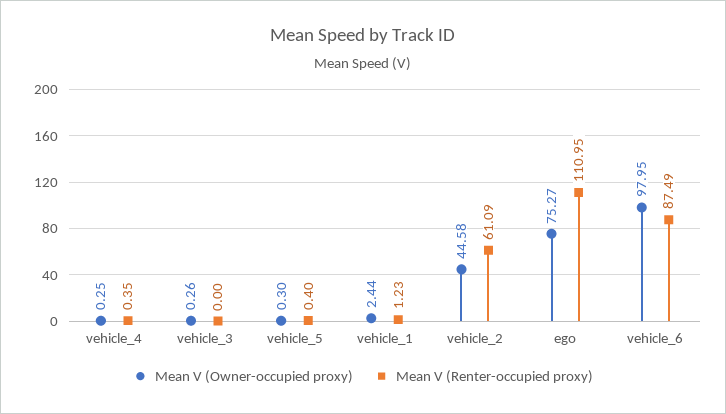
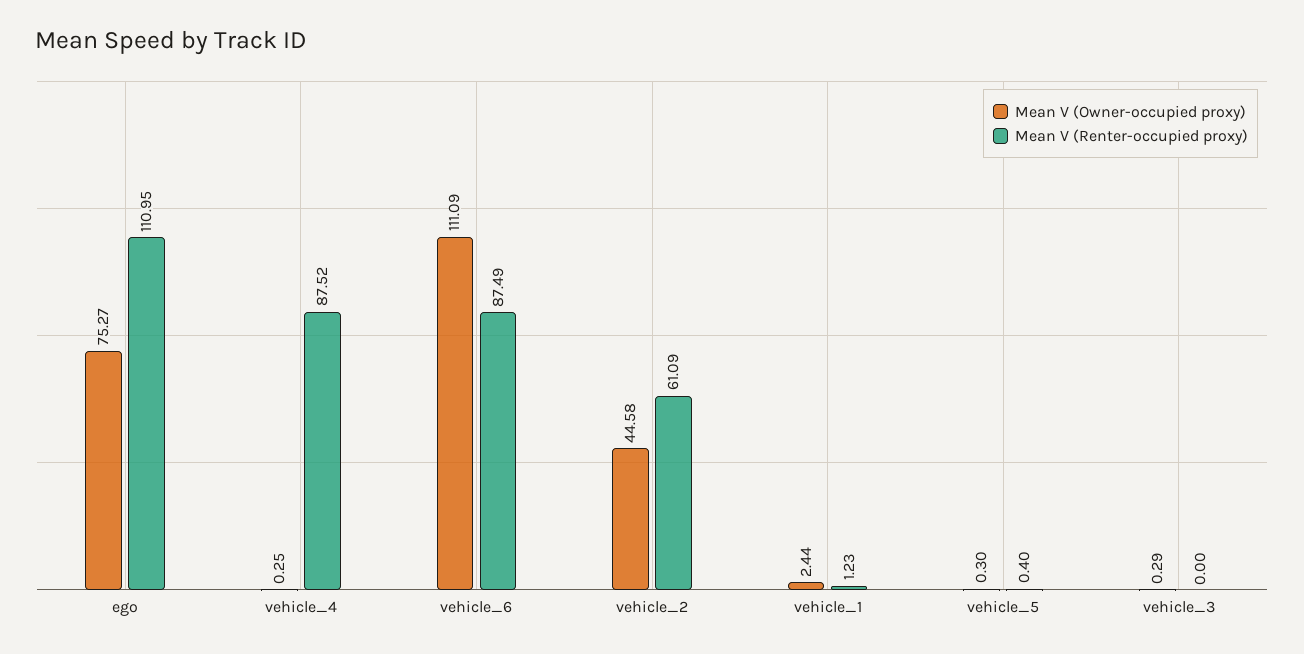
  {
    "Mean V (Owner-occupied proxy)": {
      "vehicle_4": 0.25,
-     "vehicle_3": 0.26,
+     "vehicle_3": 0.29,
      "vehicle_5": 0.3,
      "vehicle_1": 2.44,
      "vehicle_2": 44.58,
      "ego": 75.27,
-     "vehicle_6": 97.95
+     "vehicle_6": 111.09
    },
    "Mean V (Renter-occupied proxy)": {
-     "vehicle_4": 0.35,
+     "vehicle_4": 87.52,
      "vehicle_3": 0,
      "vehicle_5": 0.4,
      "vehicle_1": 1.23,
      "vehicle_2": 61.09,
      "ego": 110.95,
      "vehicle_6": 87.49
    }
  }

